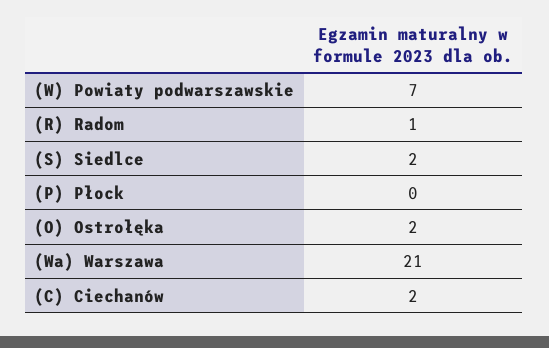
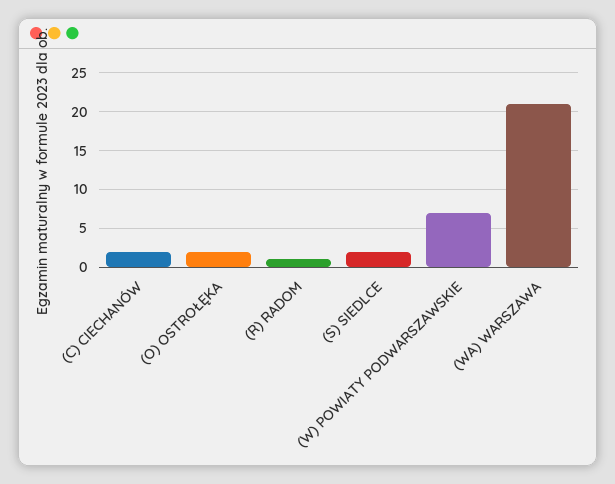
  {
    "(W) Powiaty podwarszawskie": 7,
    "(R) Radom": 1,
    "(S) Siedlce": 2,
-   "(P) Płock": 0,
    "(O) Ostrołęka": 2,
    "(Wa) Warszawa": 21,
    "(C) Ciechanów": 2
  }

